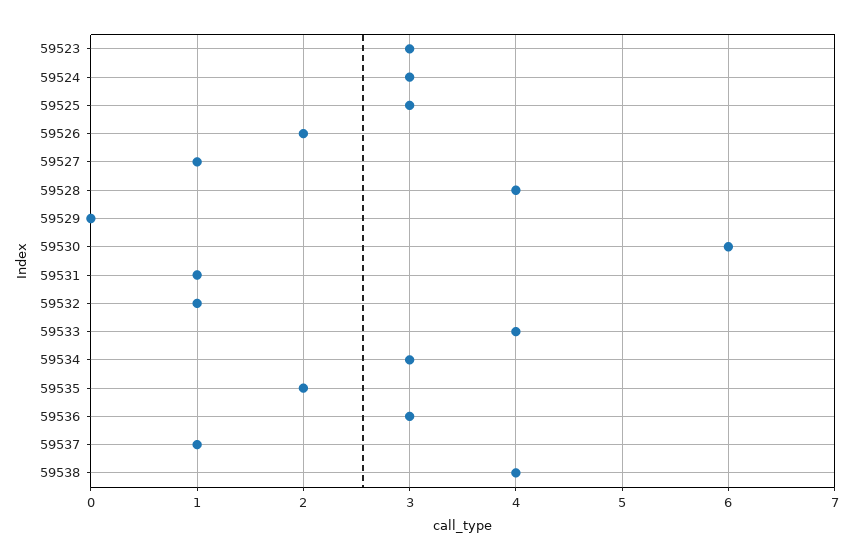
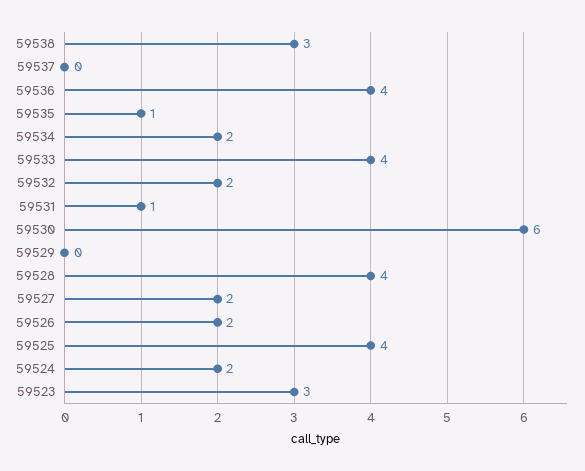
  {
    "59523": 3,
-   "59524": 3,
+   "59524": 2,
-   "59525": 3,
+   "59525": 4,
    "59526": 2,
-   "59527": 1,
+   "59527": 2,
    "59528": 4,
    "59529": 0,
    "59530": 6,
    "59531": 1,
-   "59532": 1,
+   "59532": 2,
    "59533": 4,
-   "59534": 3,
+   "59534": 2,
-   "59535": 2,
+   "59535": 1,
-   "59536": 3,
+   "59536": 4,
-   "59537": 1,
+   "59537": 0,
-   "59538": 4
+   "59538": 3
  }

